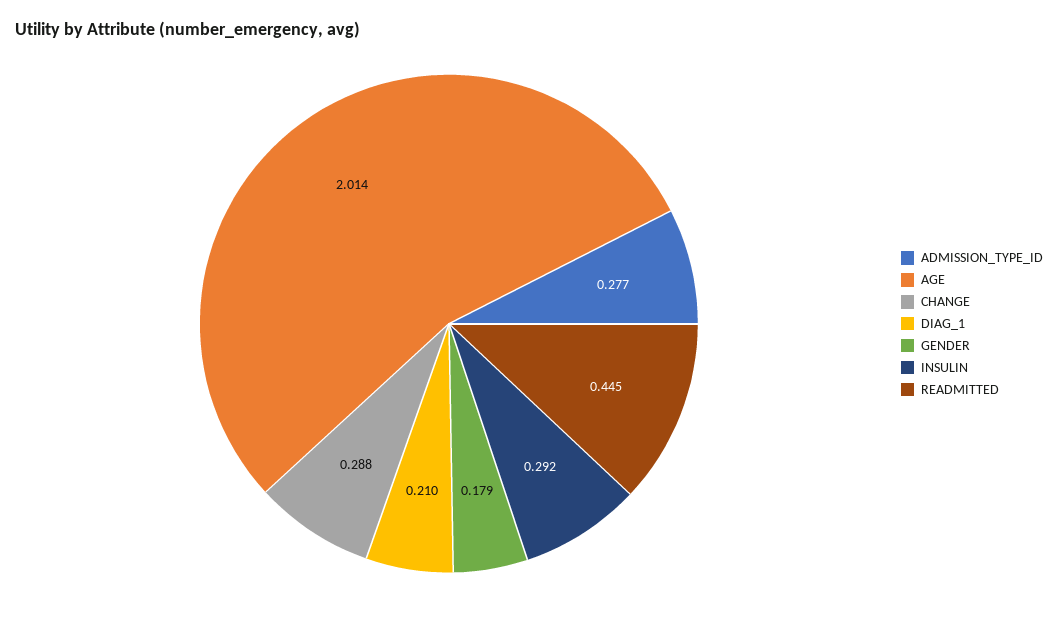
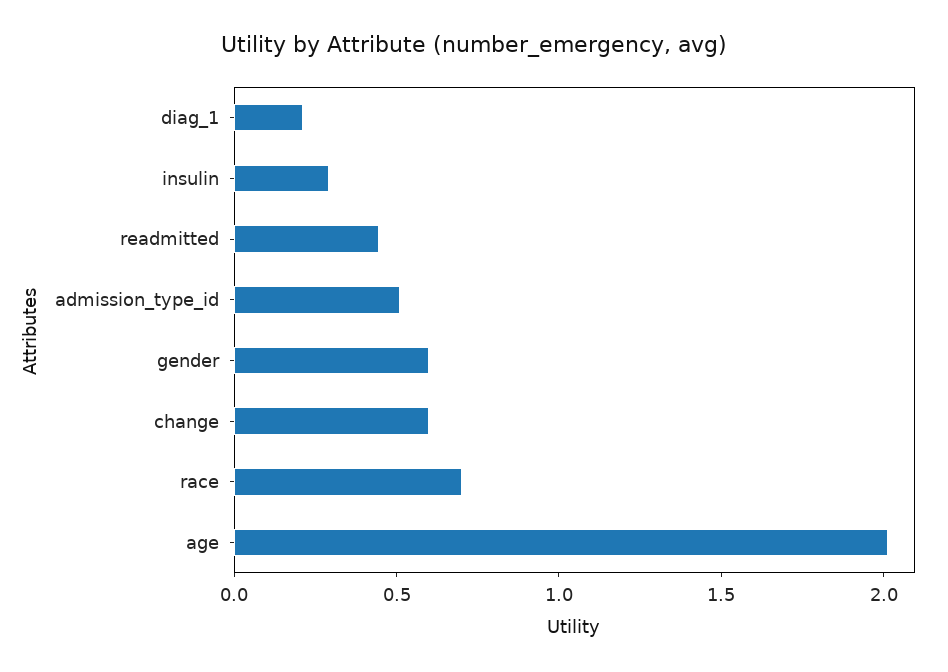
  {
-   "ADMISSION_TYPE_ID": 0.277,
+   "ADMISSION_TYPE_ID": 0.5,
    "AGE": 2.014,
-   "CHANGE": 0.288,
+   "CHANGE": 0.6,
    "DIAG_1": 0.21,
-   "GENDER": 0.179,
+   "GENDER": 0.6,
    "INSULIN": 0.292,
-   "READMITTED": 0.445
+   "READMITTED": 0.445,
+   "race": 0.7
  }

